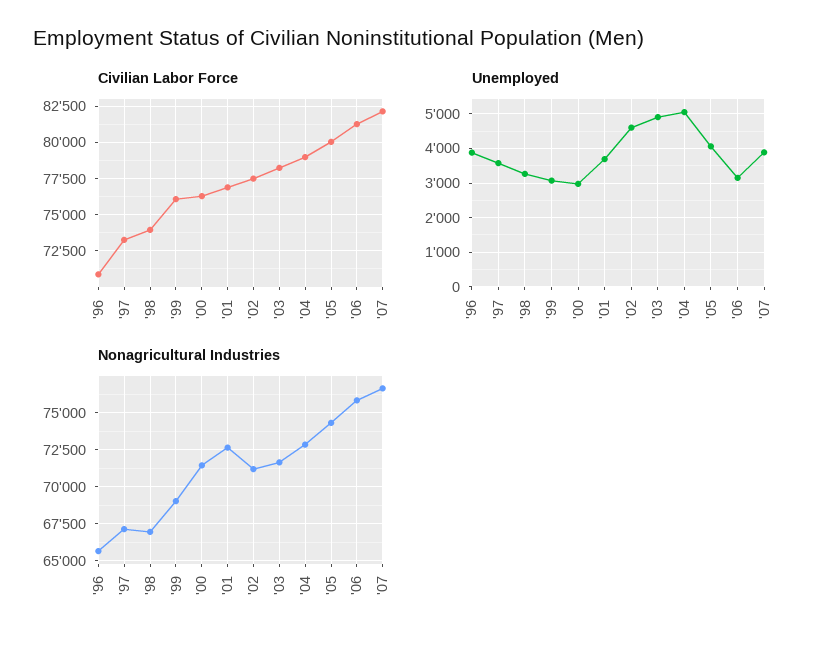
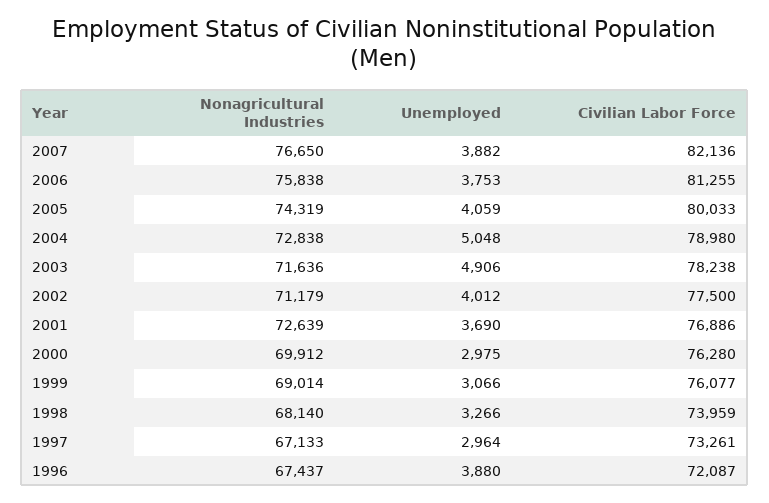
  {
    "Civilian Labor Force": {
-     "'96": 71000,
+     "'96": 72087,
      "'97": 73261,
      "'98": 73959,
      "'99": 76077,
      "'00": 76280,
      "'01": 76886,
      "'02": 77500,
      "'03": 78238,
      "'04": 78980,
      "'05": 80033,
      "'06": 81255,
      "'07": 82136
    },
    "Unemployed": {
      "'96": 3880,
-     "'97": 3600,
+     "'97": 2964,
      "'98": 3266,
      "'99": 3066,
      "'00": 2975,
      "'01": 3690,
-     "'02": 4600,
+     "'02": 4012,
      "'03": 4906,
      "'04": 5048,
      "'05": 4059,
-     "'06": 3200,
+     "'06": 3753,
      "'07": 3882
    },
    "Nonagricultural Industries": {
-     "'96": 65500,
+     "'96": 67437,
      "'97": 67133,
-     "'98": 67000,
+     "'98": 68140,
      "'99": 69014,
-     "'00": 71500,
+     "'00": 69912,
      "'01": 72639,
      "'02": 71179,
      "'03": 71636,
      "'04": 72838,
      "'05": 74319,
      "'06": 75838,
      "'07": 76650
    }
  }

